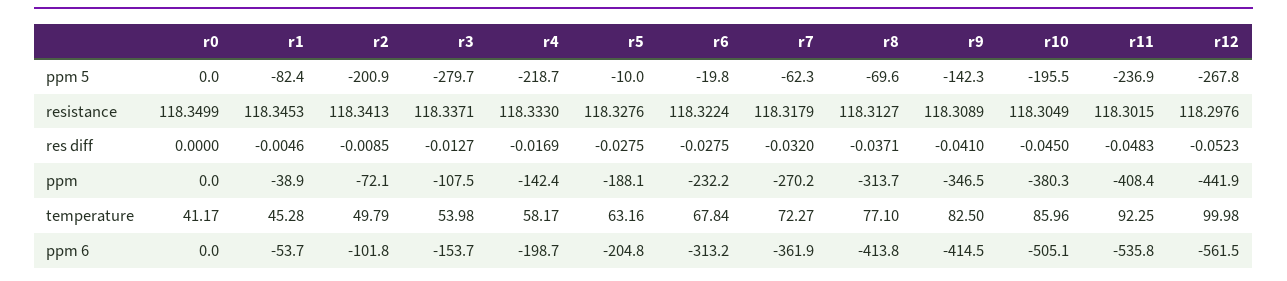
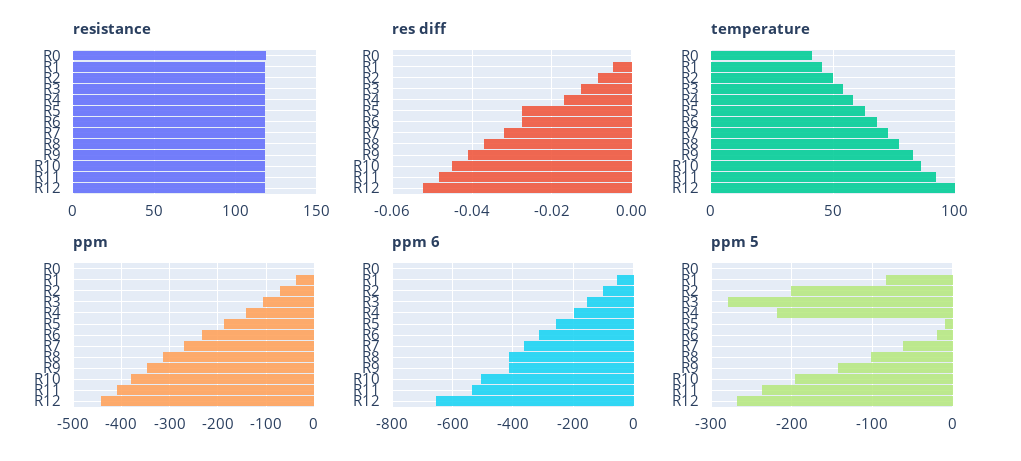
  {
    "ppm 5": {
      "r0": 0,
      "r1": -82.4,
      "r2": -200.9,
      "r3": -279.7,
      "r4": -218.7,
      "r5": -10,
      "r6": -19.8,
      "r7": -62.3,
-     "r8": -69.6,
+     "r8": -100,
      "r9": -142.3,
      "r10": -195.5,
      "r11": -236.9,
      "r12": -267.8
    },
    "resistance": {
      "r0": 118.3499,
      "r1": 118.3453,
      "r2": 118.3413,
      "r3": 118.3371,
      "r4": 118.333,
      "r5": 118.3276,
      "r6": 118.3224,
      "r7": 118.3179,
      "r8": 118.3127,
      "r9": 118.3089,
      "r10": 118.3049,
      "r11": 118.3015,
      "r12": 118.2976
    },
    "res diff": {
      "r0": 0,
      "r1": -0.0046,
      "r2": -0.0085,
      "r3": -0.0127,
      "r4": -0.0169,
      "r5": -0.0275,
      "r6": -0.0275,
      "r7": -0.032,
      "r8": -0.0371,
      "r9": -0.041,
      "r10": -0.045,
      "r11": -0.0483,
      "r12": -0.0523
    },
    "ppm": {
      "r0": 0,
      "r1": -38.9,
      "r2": -72.1,
      "r3": -107.5,
      "r4": -142.4,
      "r5": -188.1,
      "r6": -232.2,
      "r7": -270.2,
      "r8": -313.7,
      "r9": -346.5,
      "r10": -380.3,
      "r11": -408.4,
      "r12": -441.9
    },
    "temperature": {
      "r0": 41.17,
      "r1": 45.28,
      "r2": 49.79,
      "r3": 53.98,
      "r4": 58.17,
      "r5": 63.16,
      "r6": 67.84,
      "r7": 72.27,
      "r8": 77.1,
      "r9": 82.5,
      "r10": 85.96,
      "r11": 92.25,
      "r12": 99.98
    },
    "ppm 6": {
      "r0": 0,
      "r1": -53.7,
      "r2": -101.8,
      "r3": -153.7,
      "r4": -198.7,
-     "r5": -204.8,
+     "r5": -260,
      "r6": -313.2,
      "r7": -361.9,
      "r8": -413.8,
      "r9": -414.5,
      "r10": -505.1,
      "r11": -535.8,
-     "r12": -561.5
+     "r12": -660
    }
  }

